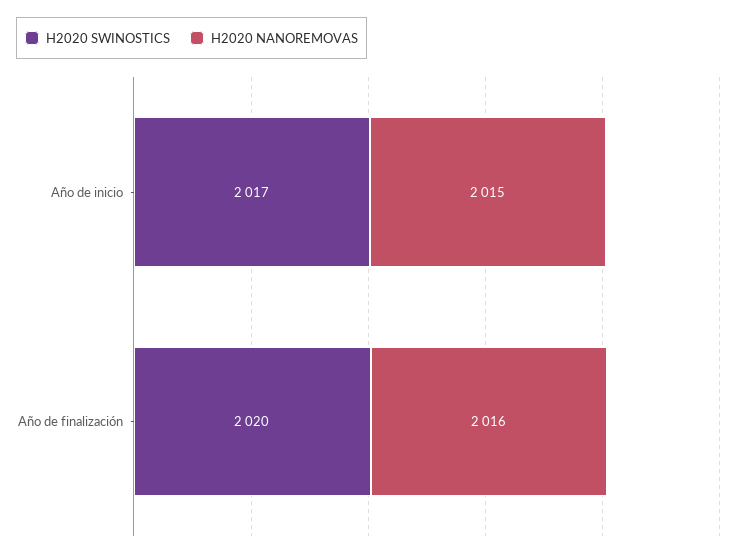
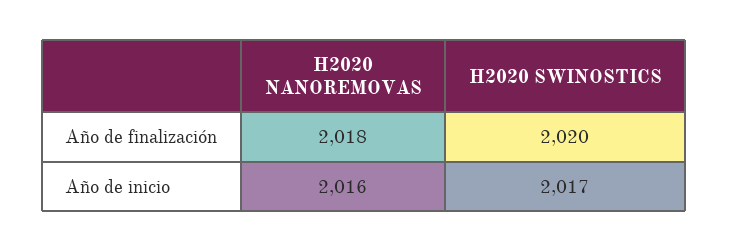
  {
    "H2020 SWINOSTICS": {
      "Año de inicio": 2017,
      "Año de finalización": 2020
    },
    "H2020 NANOREMOVAS": {
-     "Año de inicio": 2015,
+     "Año de inicio": 2016,
-     "Año de finalización": 2016
+     "Año de finalización": 2018
    }
  }

